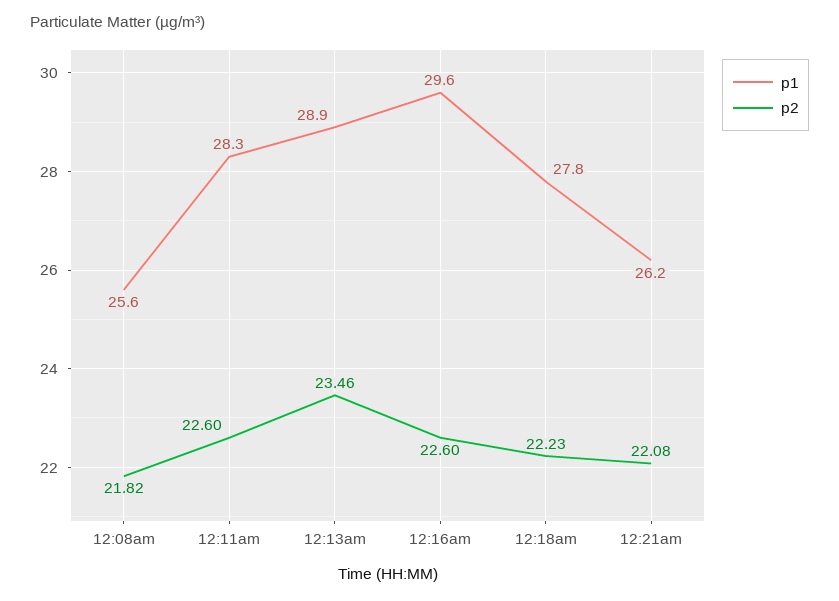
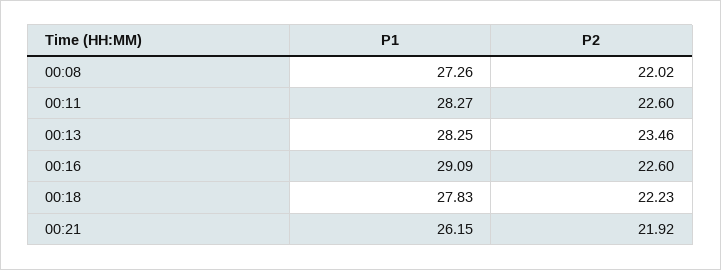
  {
    "p1": {
-     "12:08am": 25.6,
+     "12:08am": 27.26,
      "12:11am": 28.27,
-     "12:13am": 28.9,
+     "12:13am": 28.25,
-     "12:16am": 29.6,
+     "12:16am": 29.09,
      "12:18am": 27.83,
      "12:21am": 26.15
    },
    "p2": {
-     "12:08am": 21.82,
+     "12:08am": 22.02,
      "12:11am": 22.6,
      "12:13am": 23.46,
      "12:16am": 22.6,
      "12:18am": 22.23,
-     "12:21am": 22.08
+     "12:21am": 21.92
    }
  }

